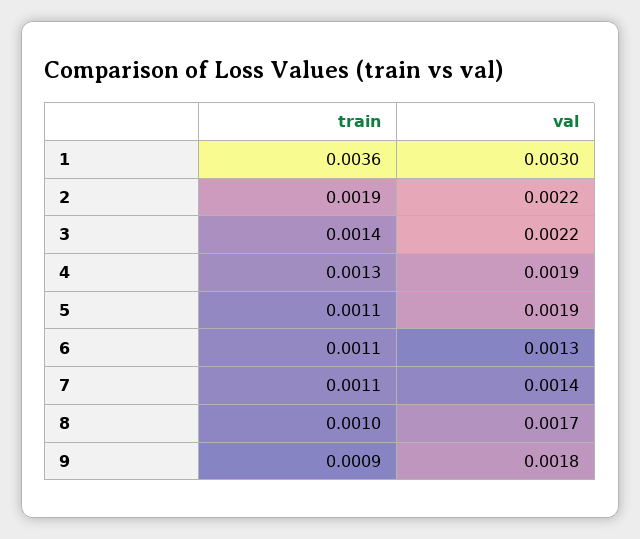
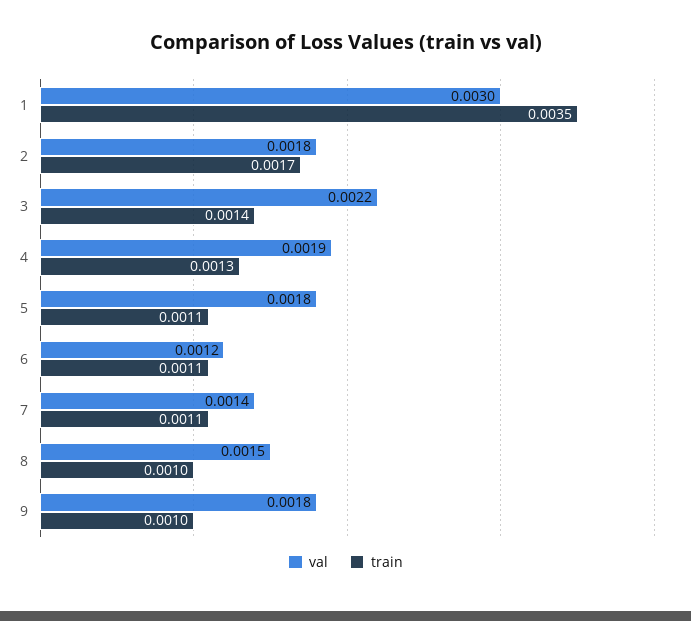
  {
    "train": {
-     "1": 0.0036,
+     "1": 0.0035,
-     "2": 0.0019,
+     "2": 0.0017,
      "3": 0.0014,
      "4": 0.0013,
      "5": 0.0011,
      "6": 0.0011,
      "7": 0.0011,
      "8": 0.001,
-     "9": 0.0009
+     "9": 0.001
    },
    "val": {
      "1": 0.003,
-     "2": 0.0022,
+     "2": 0.0018,
      "3": 0.0022,
      "4": 0.0019,
-     "5": 0.0019,
+     "5": 0.0018,
-     "6": 0.0013,
+     "6": 0.0012,
      "7": 0.0014,
-     "8": 0.0017,
+     "8": 0.0015,
      "9": 0.0018
    }
  }

